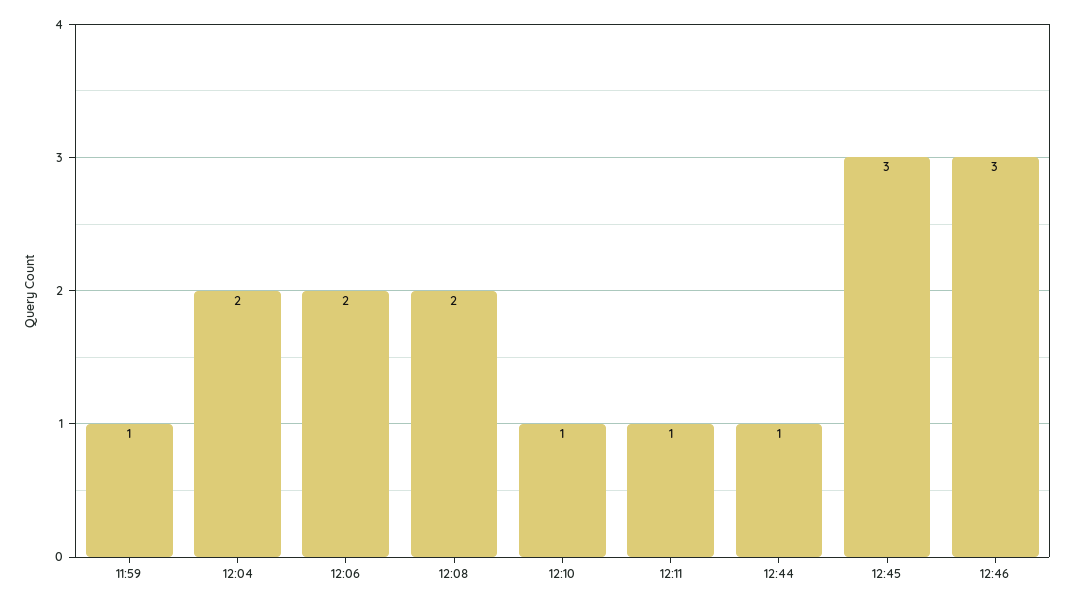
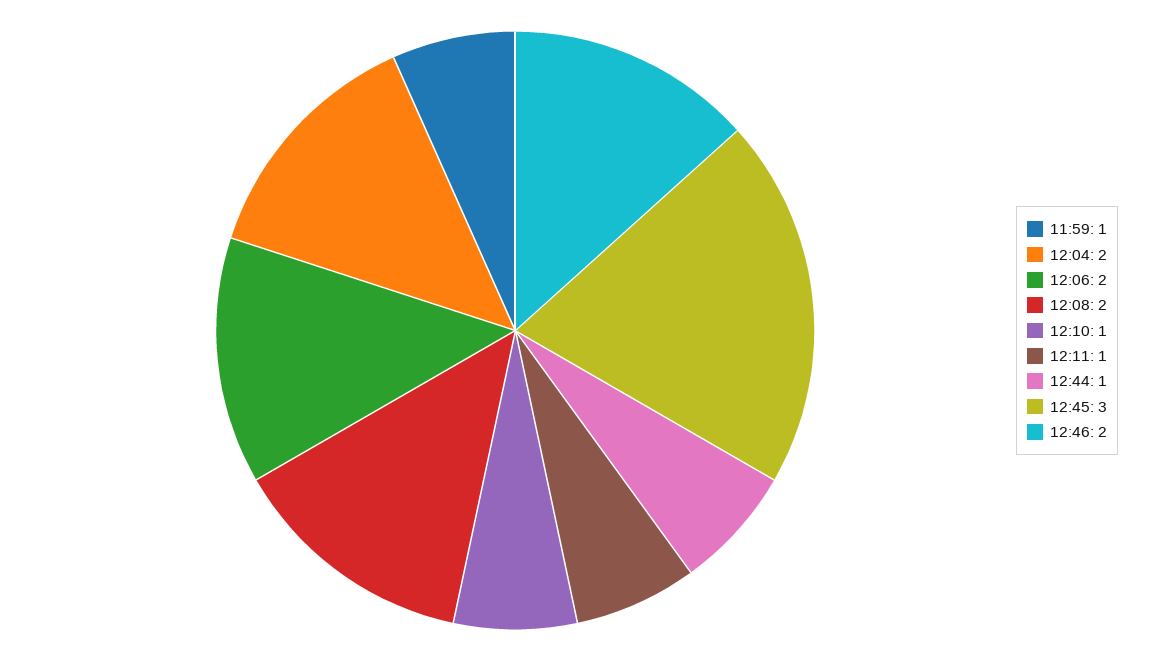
  {
    "11:59": 1,
    "12:04": 2,
    "12:06": 2,
    "12:08": 2,
    "12:10": 1,
    "12:11": 1,
    "12:44": 1,
    "12:45": 3,
-   "12:46": 3
+   "12:46": 2
  }

